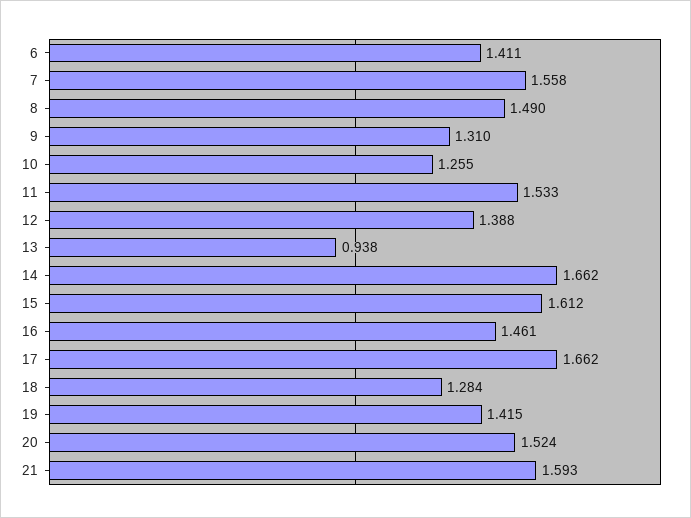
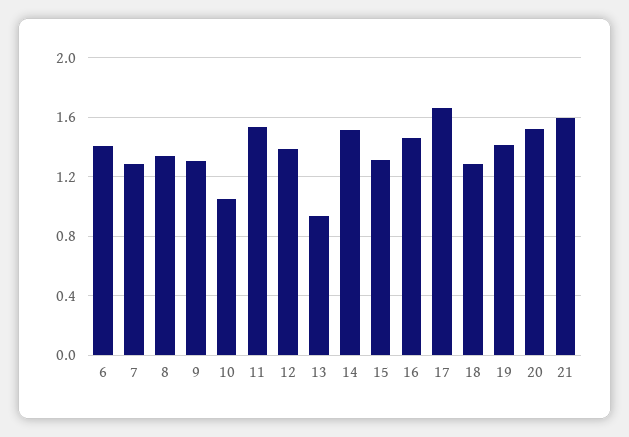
  {
    "6": 1.411,
-   "7": 1.558,
+   "7": 1.3,
-   "8": 1.49,
+   "8": 1.35,
    "9": 1.31,
-   "10": 1.255,
+   "10": 1.05,
    "11": 1.533,
    "12": 1.388,
    "13": 0.938,
-   "14": 1.662,
+   "14": 1.5,
-   "15": 1.612,
+   "15": 1.3,
    "16": 1.461,
    "17": 1.662,
    "18": 1.284,
    "19": 1.415,
    "20": 1.524,
    "21": 1.593
  }

